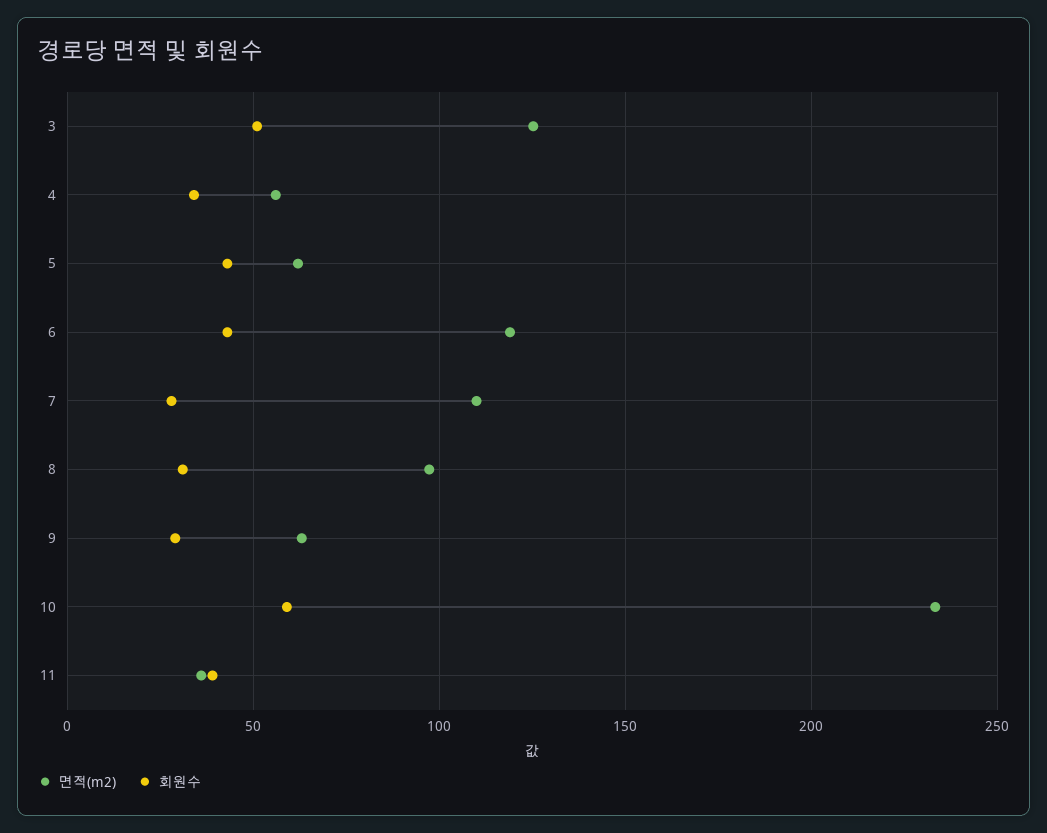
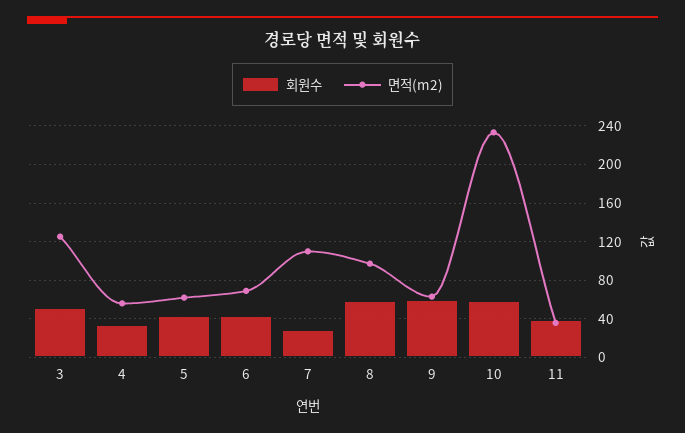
  {
    "면적(m2)": {
      "3": 125,
      "4": 55,
      "5": 60,
-     "6": 120,
+     "6": 70,
      "7": 110,
      "8": 95,
      "9": 65,
      "10": 235,
      "11": 35
    },
    "회원수": {
      "3": 50,
      "4": 35,
      "5": 45,
      "6": 45,
      "7": 30,
-     "8": 30,
+     "8": 60,
-     "9": 30,
+     "9": 60,
      "10": 60,
      "11": 40
    }
  }

